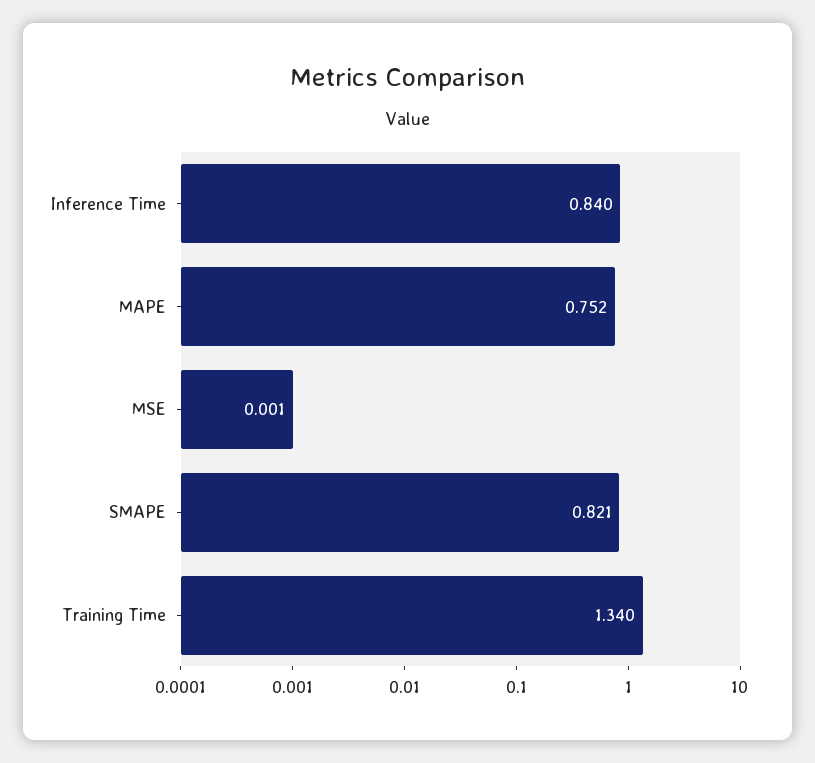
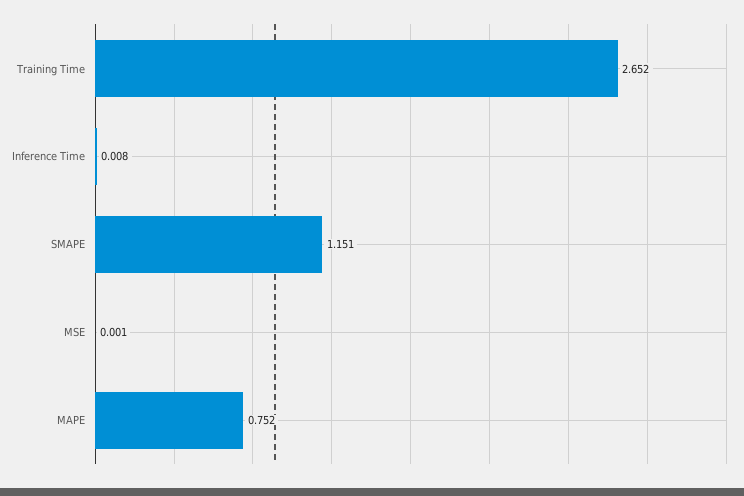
  {
-   "Inference Time": 0.84,
+   "Inference Time": 0.008,
    "MAPE": 0.752,
    "MSE": 0.001,
-   "SMAPE": 0.821,
+   "SMAPE": 1.151,
-   "Training Time": 1.34
+   "Training Time": 2.652
  }

